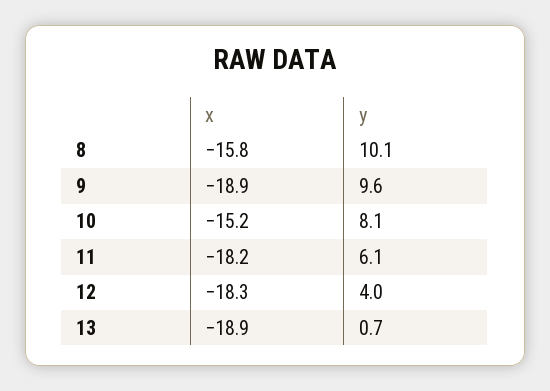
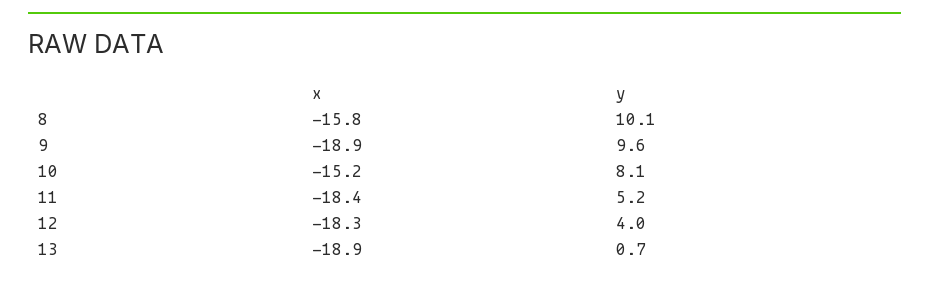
  {
    "x": {
      "8": -15.8,
      "9": -18.9,
      "10": -15.2,
-     "11": -18.2,
+     "11": -18.4,
      "12": -18.3,
      "13": -18.9
    },
    "y": {
      "8": 10.1,
      "9": 9.6,
      "10": 8.1,
-     "11": 6.1,
+     "11": 5.2,
      "12": 4,
      "13": 0.7
    }
  }

